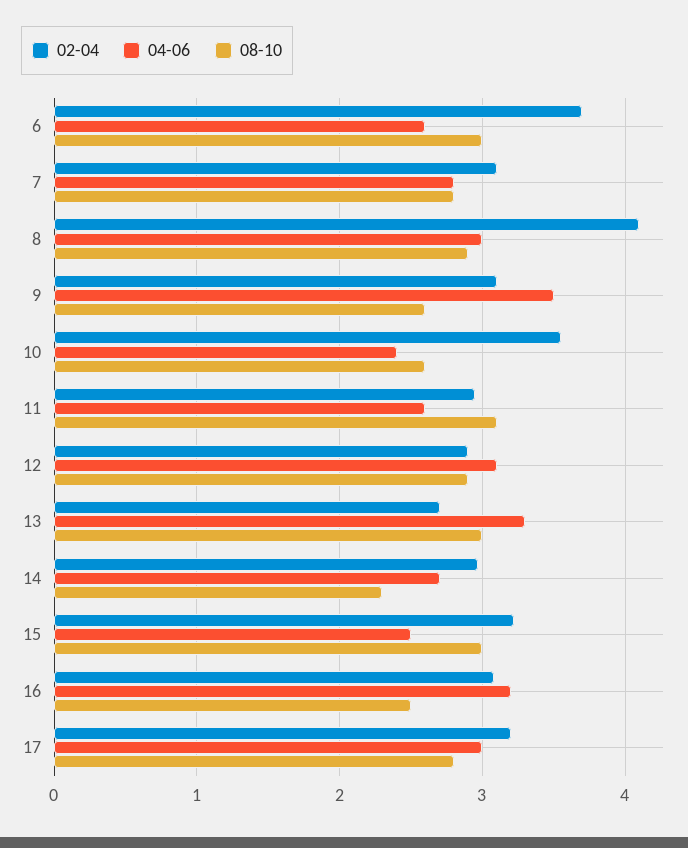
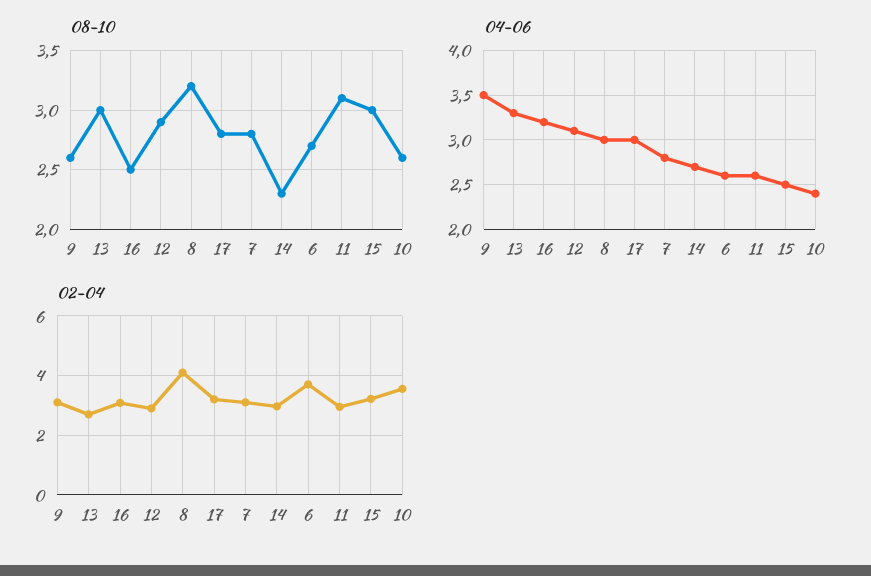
  {
    "02-04": {
      "6": 3.7,
      "7": 3.1,
      "8": 4.1,
      "9": 3.1,
      "10": 3.6,
      "11": 3,
      "12": 2.9,
      "13": 2.7,
      "14": 3,
      "15": 3.2,
      "16": 3.1,
      "17": 3.2
    },
    "04-06": {
      "6": 2.6,
      "7": 2.8,
      "8": 3,
      "9": 3.5,
      "10": 2.4,
      "11": 2.6,
      "12": 3.1,
      "13": 3.3,
      "14": 2.7,
      "15": 2.5,
      "16": 3.2,
      "17": 3
    },
    "08-10": {
-     "6": 3,
+     "6": 2.7,
      "7": 2.8,
-     "8": 2.9,
+     "8": 3.2,
      "9": 2.6,
      "10": 2.6,
      "11": 3.1,
      "12": 2.9,
      "13": 3,
      "14": 2.3,
      "15": 3,
      "16": 2.5,
      "17": 2.8
    }
  }

